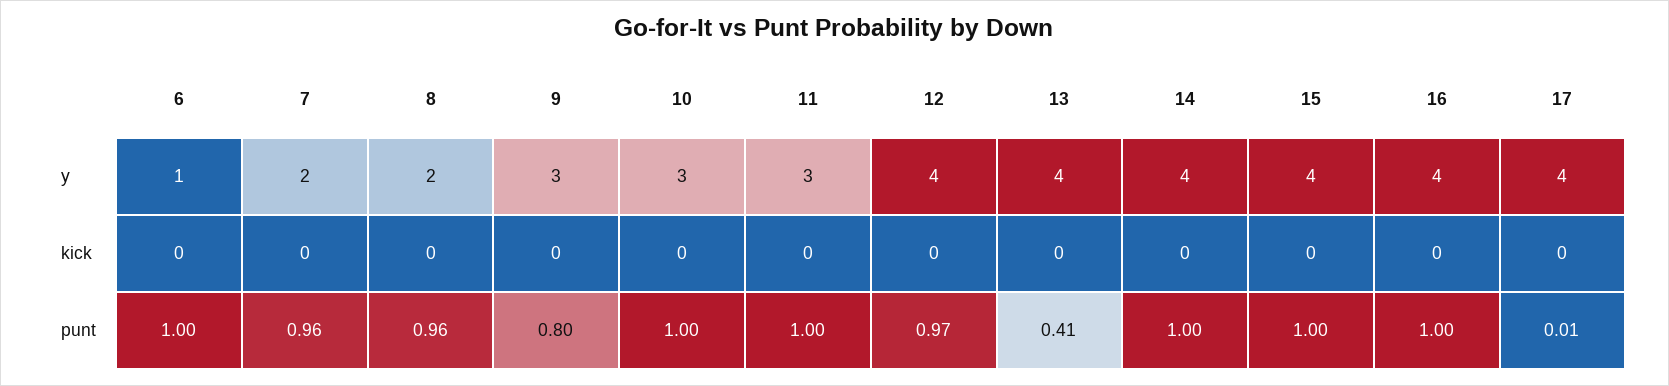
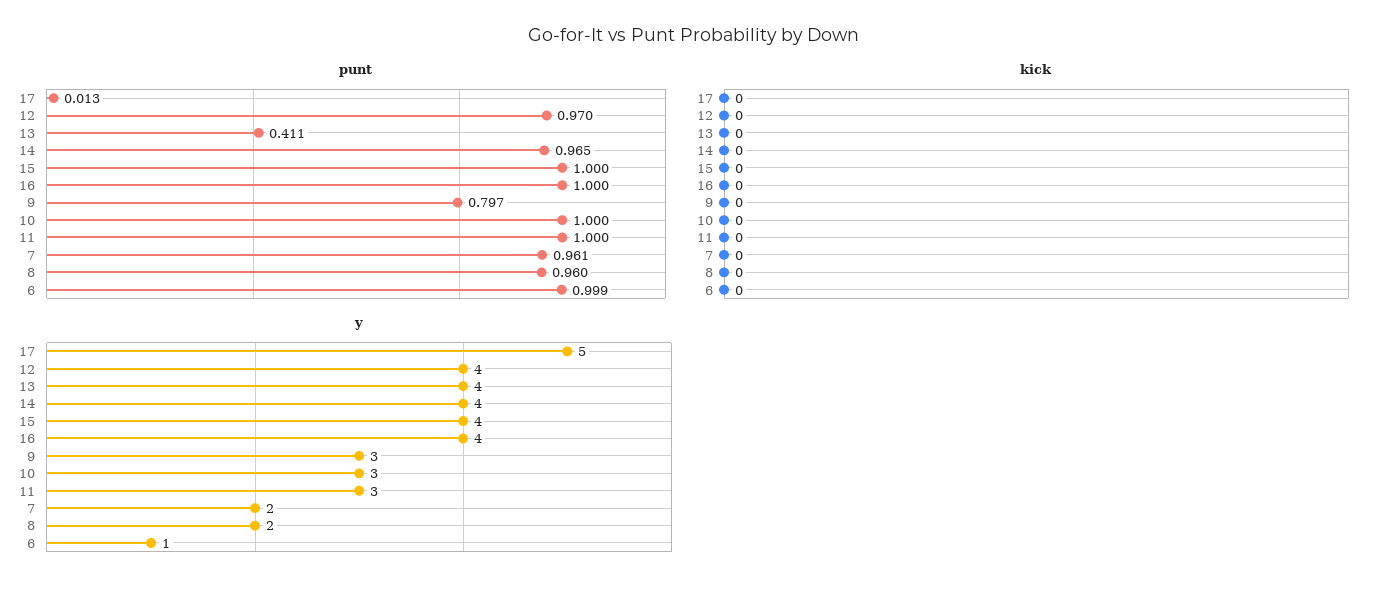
  {
    "y": {
      "6": 1,
      "7": 2,
      "8": 2,
      "9": 3,
      "10": 3,
      "11": 3,
      "12": 4,
      "13": 4,
      "14": 4,
      "15": 4,
      "16": 4,
-     "17": 4
+     "17": 5
    },
    "kick": {
      "6": 0,
      "7": 0,
      "8": 0,
      "9": 0,
      "10": 0,
      "11": 0,
      "12": 0,
      "13": 0,
      "14": 0,
      "15": 0,
      "16": 0,
      "17": 0
    },
    "punt": {
      "6": 0.999,
      "7": 0.961,
      "8": 0.96,
      "9": 0.797,
      "10": 1,
      "11": 1,
      "12": 0.97,
      "13": 0.411,
-     "14": 1,
+     "14": 0.965,
      "15": 1,
      "16": 1,
      "17": 0.013
    }
  }

